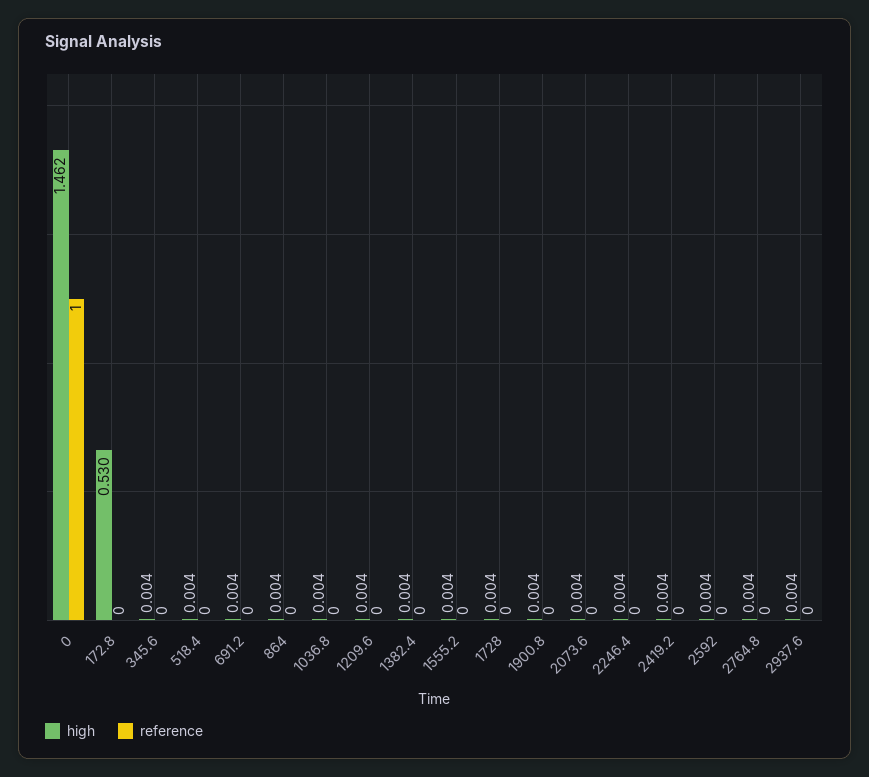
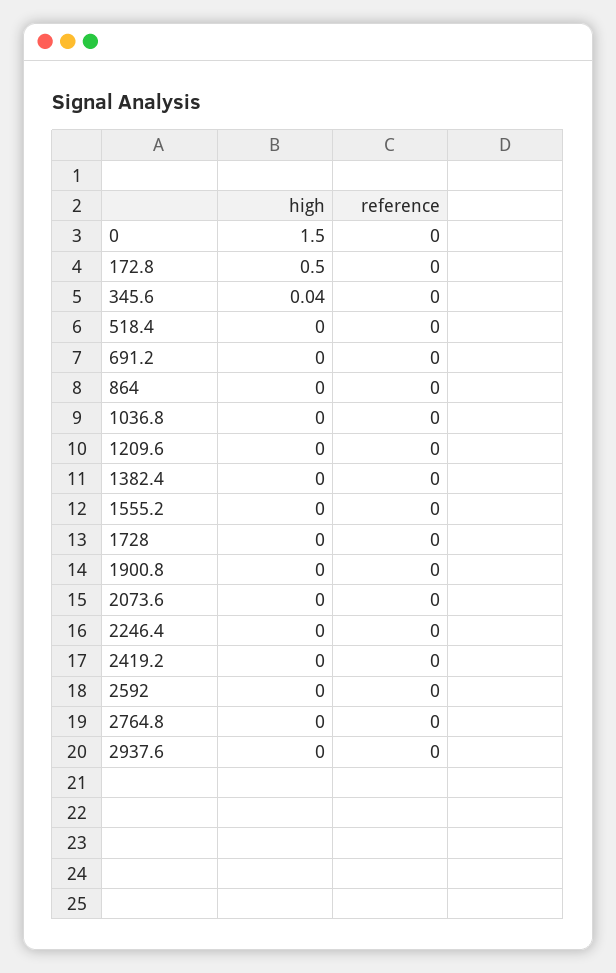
  {
    "high": {
-     "0": 1.462,
+     "0": 1.5,
-     "172.8": 0.53,
+     "172.8": 0.5,
-     "345.6": 0.004,
+     "345.6": 0.04,
      "518.4": 0.004,
      "691.2": 0.004,
      "864": 0.004,
      "1036.8": 0.004,
      "1209.6": 0.004,
      "1382.4": 0.004,
      "1555.2": 0.004,
      "1728": 0.004,
      "1900.8": 0.004,
      "2073.6": 0.004,
      "2246.4": 0.004,
      "2419.2": 0.004,
      "2592": 0.004,
      "2764.8": 0.004,
      "2937.6": 0.004
    },
    "reference": {
-     "0": 1,
+     "0": 0,
      "172.8": 0,
      "345.6": 0,
      "518.4": 0,
      "691.2": 0,
      "864": 0,
      "1036.8": 0,
      "1209.6": 0,
      "1382.4": 0,
      "1555.2": 0,
      "1728": 0,
      "1900.8": 0,
      "2073.6": 0,
      "2246.4": 0,
      "2419.2": 0,
      "2592": 0,
      "2764.8": 0,
      "2937.6": 0
    }
  }

